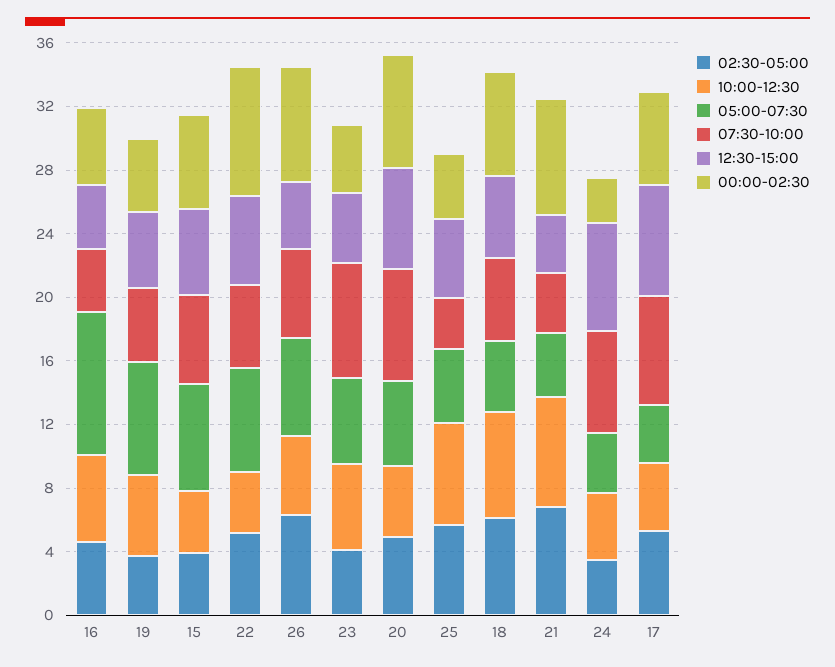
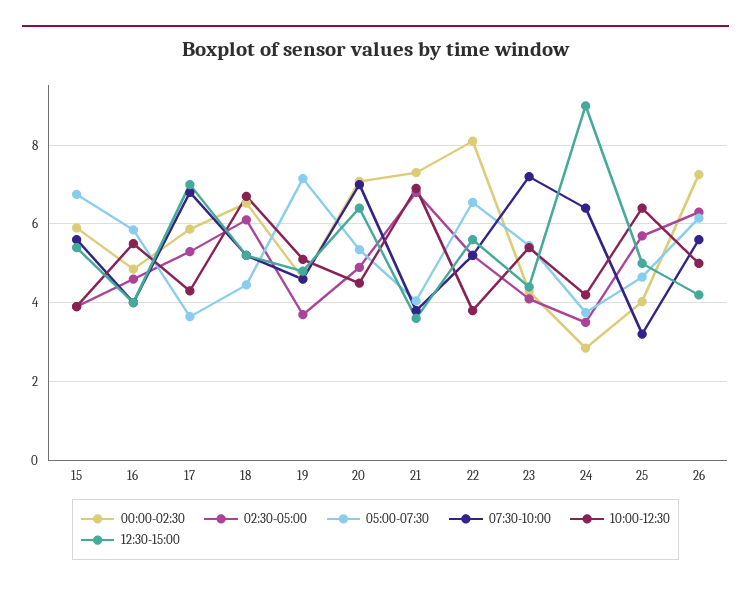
  {
    "02:30-05:00": {
      "16": 4.6,
      "19": 3.8,
      "15": 4,
      "22": 5.2,
      "26": 6.4,
      "23": 4.2,
      "20": 5,
      "25": 5.8,
      "18": 6.2,
      "21": 6.8,
      "24": 3.6,
      "17": 5.4
    },
    "10:00-12:30": {
      "16": 5.6,
      "19": 5.2,
      "15": 4,
      "22": 3.8,
      "26": 5,
      "23": 5.4,
      "20": 4.6,
      "25": 6.4,
      "18": 6.8,
      "21": 7,
      "24": 4.2,
      "17": 4.4
    },
    "05:00-07:30": {
-     "16": 9,
+     "16": 5.8,
      "19": 7.2,
      "15": 6.8,
      "22": 6.6,
      "26": 6.2,
      "23": 5.4,
      "20": 5.4,
      "25": 4.6,
      "18": 4.4,
      "21": 4,
      "24": 3.8,
      "17": 3.6
    },
    "07:30-10:00": {
      "16": 4,
      "19": 4.6,
      "15": 5.6,
      "22": 5.2,
      "26": 5.6,
      "23": 7.2,
      "20": 7,
      "25": 3.2,
      "18": 5.2,
      "21": 3.8,
      "24": 6.4,
      "17": 6.8
    },
    "12:30-15:00": {
      "16": 4,
      "19": 4.8,
      "15": 5.4,
      "22": 5.6,
      "26": 4.2,
      "23": 4.4,
      "20": 6.4,
      "25": 5,
      "18": 5.2,
      "21": 3.6,
-     "24": 7,
+     "24": 9,
      "17": 7
    },
    "00:00-02:30": {
      "16": 4.8,
      "19": 4.6,
      "15": 6,
      "22": 8.2,
      "26": 7.2,
      "23": 4.2,
      "20": 7,
      "25": 4,
      "18": 6.6,
      "21": 7.4,
      "24": 2.8,
      "17": 5.8
    }
  }

